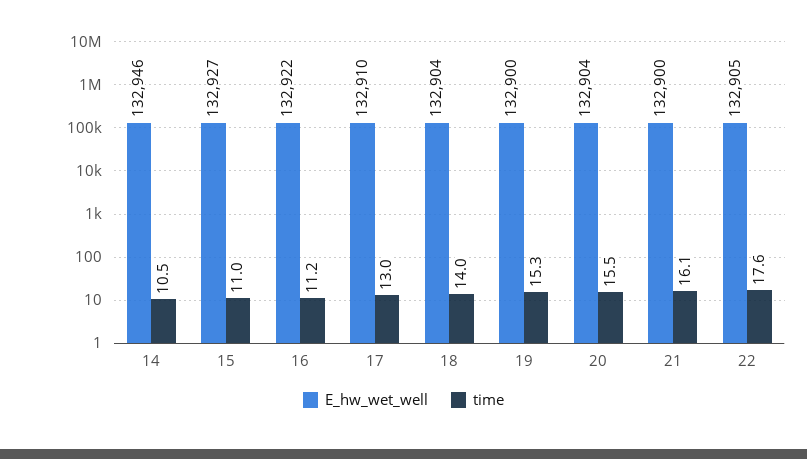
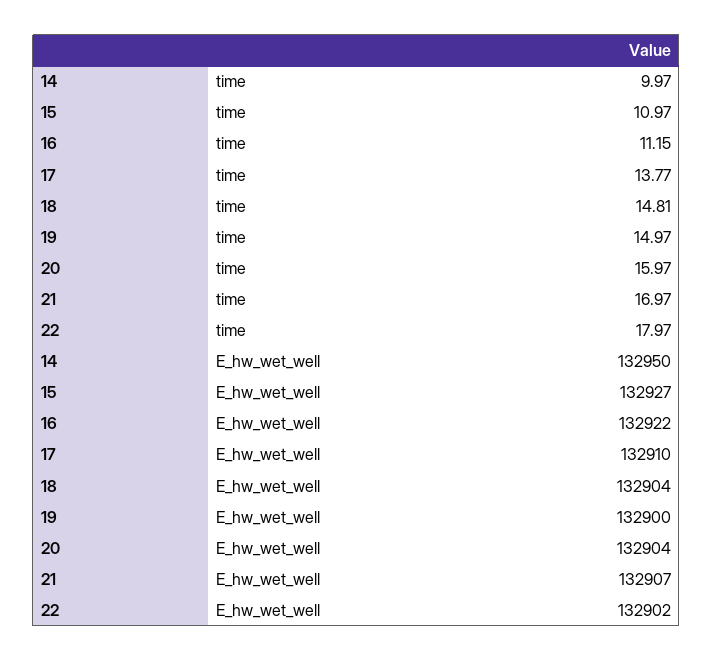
  {
    "E_hw_wet_well": {
-     "14": 132946,
+     "14": 132950,
      "15": 132927,
      "16": 132922,
      "17": 132910,
      "18": 132904,
      "19": 132900,
      "20": 132904,
-     "21": 132900,
+     "21": 132907,
-     "22": 132905
+     "22": 132902
    },
    "time": {
-     "14": 10.5,
+     "14": 9.97,
      "15": 10.97,
      "16": 11.15,
-     "17": 13,
+     "17": 13.77,
-     "18": 14,
+     "18": 14.81,
-     "19": 15.3,
+     "19": 14.97,
-     "20": 15.5,
+     "20": 15.97,
-     "21": 16.1,
+     "21": 16.97,
-     "22": 17.6
+     "22": 17.97
    }
  }

